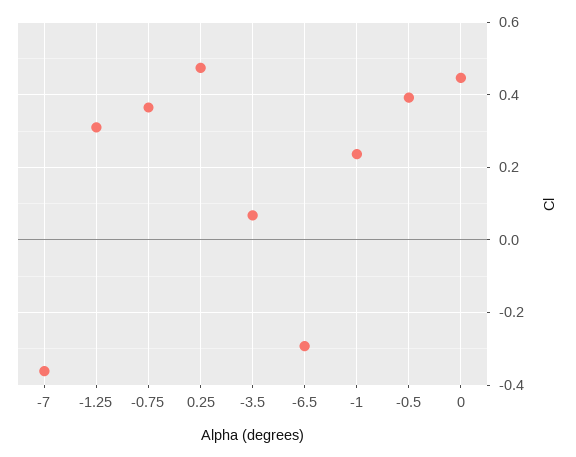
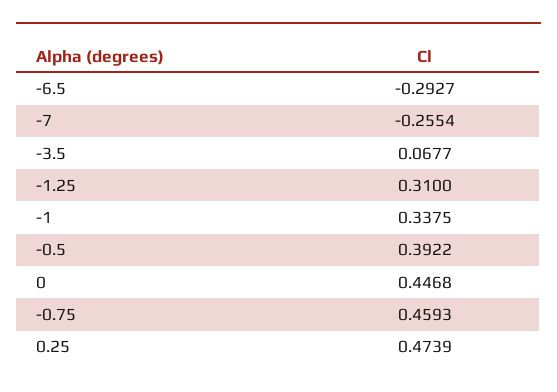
  {
-   "-7": -0.36,
+   "-7": -0.2554,
    "-1.25": 0.31,
-   "-0.75": 0.36,
+   "-0.75": 0.4593,
    "0.25": 0.4739,
    "-3.5": 0.0677,
    "-6.5": -0.2927,
-   "-1": 0.24,
+   "-1": 0.3375,
    "-0.5": 0.3922,
    "0": 0.4468
  }

